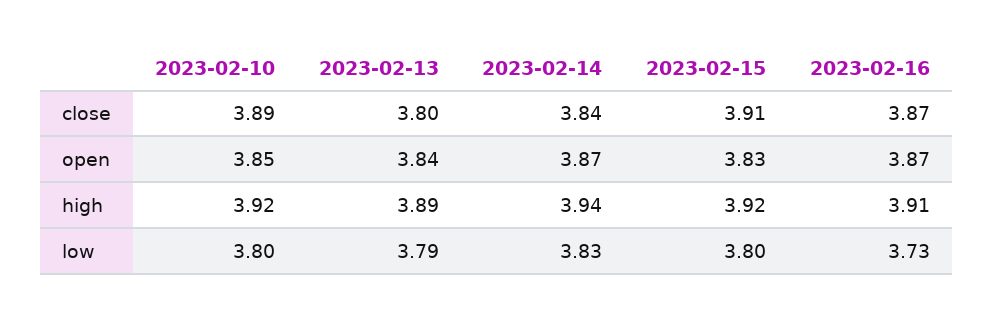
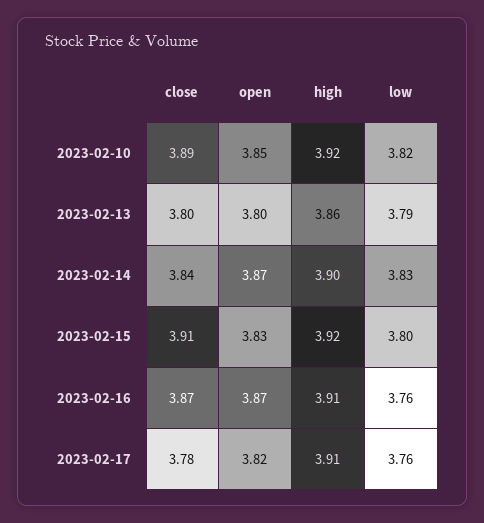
  {
    "2023-02-10": {
      "close": 3.89,
      "open": 3.85,
      "high": 3.92,
-     "low": 3.8
+     "low": 3.82
    },
    "2023-02-13": {
      "close": 3.8,
-     "open": 3.84,
+     "open": 3.8,
-     "high": 3.89,
+     "high": 3.86,
      "low": 3.79
    },
    "2023-02-14": {
      "close": 3.84,
      "open": 3.87,
-     "high": 3.94,
+     "high": 3.9,
      "low": 3.83
    },
    "2023-02-15": {
      "close": 3.91,
      "open": 3.83,
      "high": 3.92,
      "low": 3.8
    },
    "2023-02-16": {
      "close": 3.87,
      "open": 3.87,
      "high": 3.91,
-     "low": 3.73
+     "low": 3.76
-   }
+   },
+   "2023-02-17": {
+     "close": 3.78,
+     "open": 3.82,
+     "high": 3.91,
+     "low": 3.76
+   }
  }

